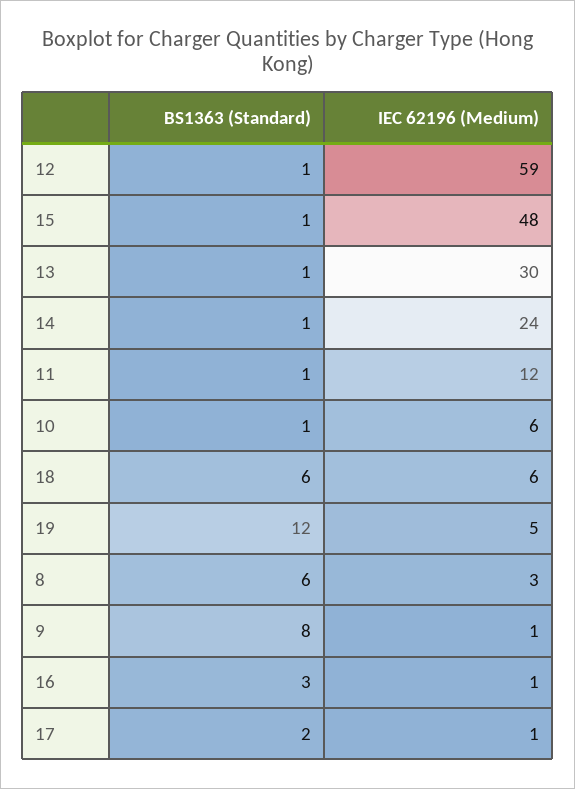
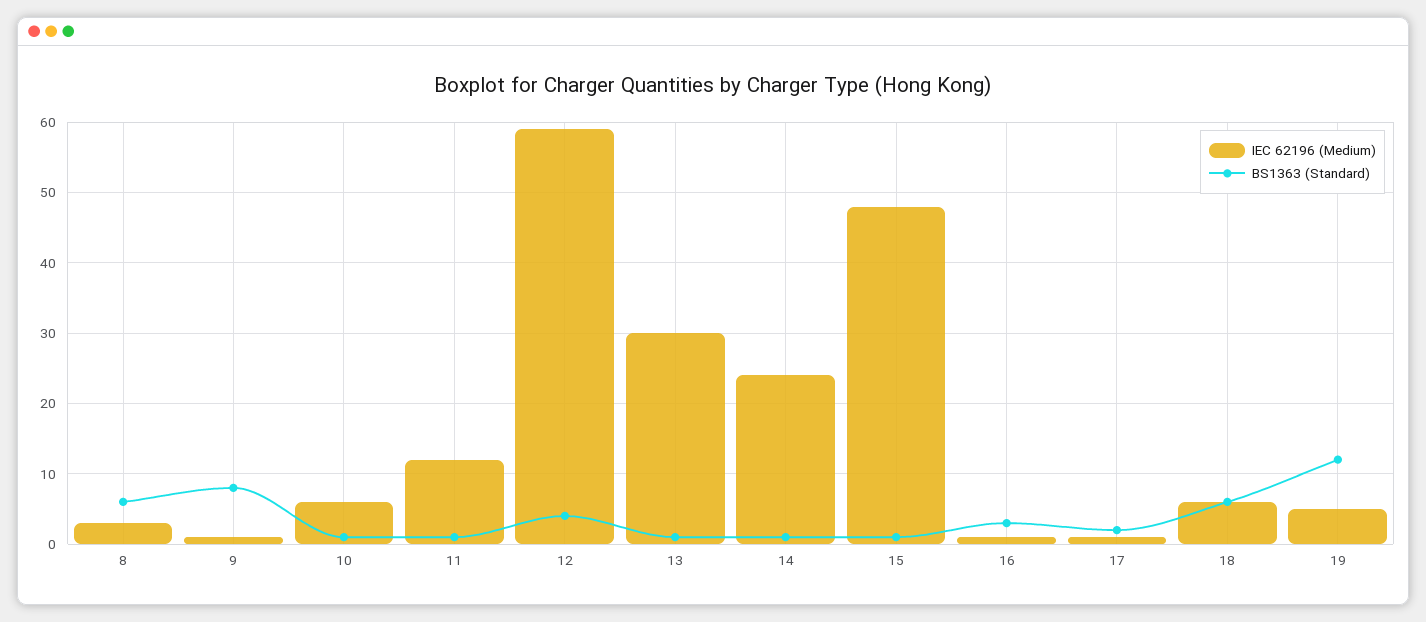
  {
    "BS1363 (Standard)": {
-     "12": 1,
+     "12": 4,
      "15": 1,
      "13": 1,
      "14": 1,
      "11": 1,
      "10": 1,
      "18": 6,
      "19": 12,
      "8": 6,
      "9": 8,
      "16": 3,
      "17": 2
    },
    "IEC 62196 (Medium)": {
      "12": 59,
      "15": 48,
      "13": 30,
      "14": 24,
      "11": 12,
      "10": 6,
      "18": 6,
      "19": 5,
      "8": 3,
      "9": 1,
      "16": 1,
      "17": 1
    }
  }

